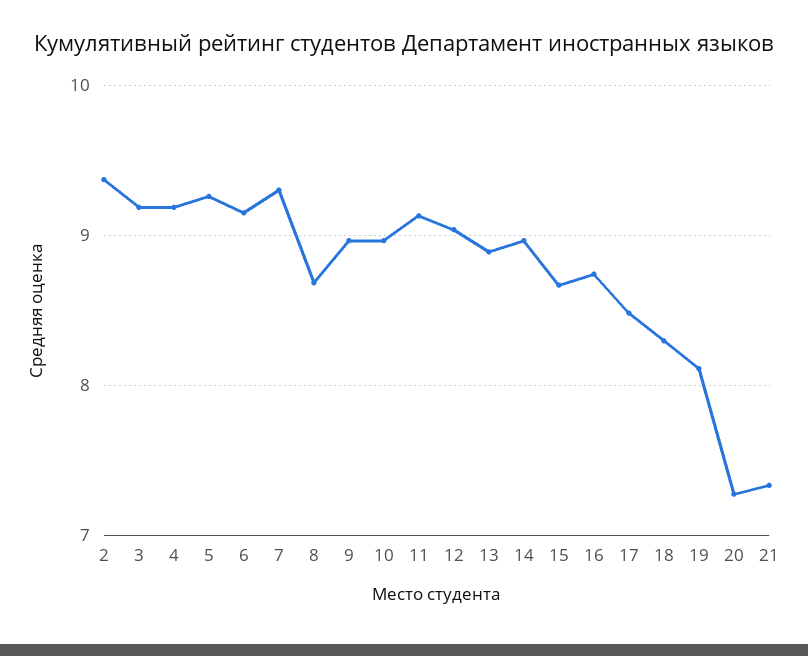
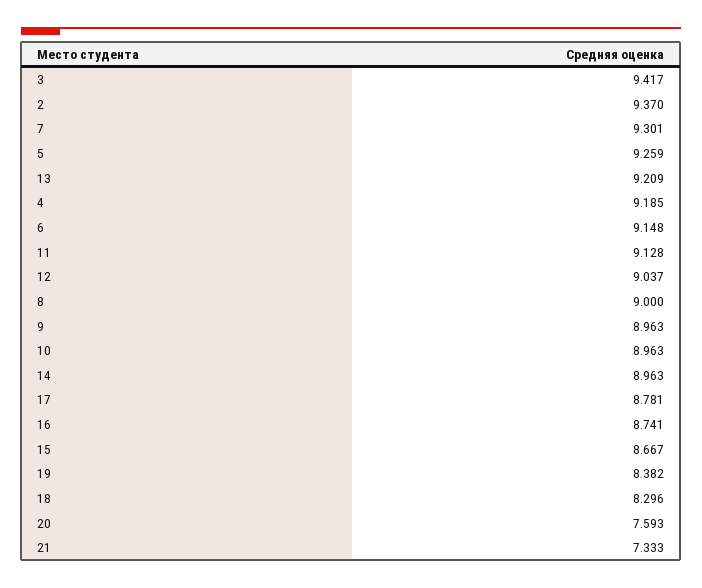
  {
    "2": 9.37,
-   "3": 9.2,
+   "3": 9.417,
    "4": 9.185,
    "5": 9.259,
    "6": 9.148,
    "7": 9.301,
-   "8": 8.7,
+   "8": 9,
    "9": 8.963,
    "10": 8.963,
    "11": 9.128,
    "12": 9.037,
-   "13": 8.9,
+   "13": 9.209,
    "14": 8.963,
    "15": 8.667,
    "16": 8.741,
-   "17": 8.5,
+   "17": 8.781,
    "18": 8.296,
-   "19": 8.1,
+   "19": 8.382,
-   "20": 7.3,
+   "20": 7.593,
    "21": 7.333
  }

